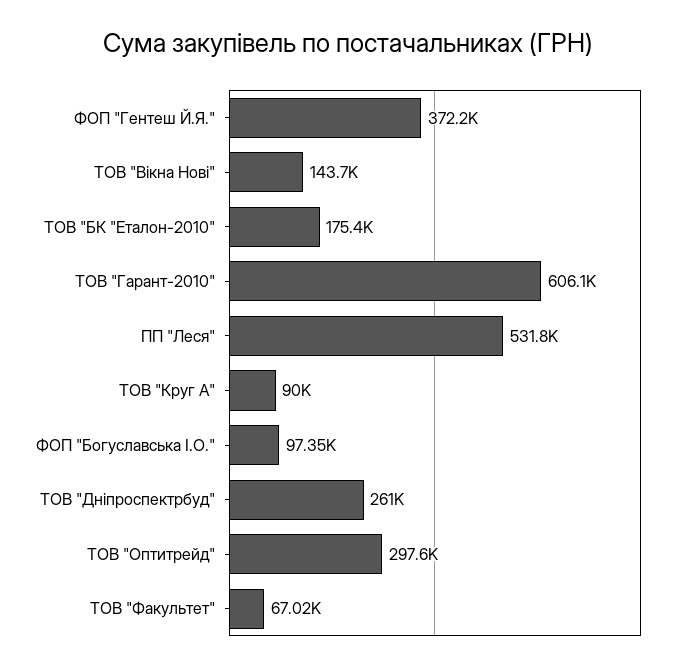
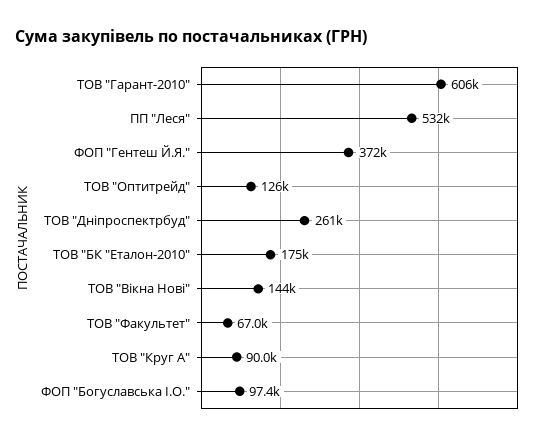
  {
    "ФОП \"Гентеш Й.Я.\"": 372200,
    "ТОВ \"Вікна Нові\"": 143700,
    "ТОВ \"БК \"Еталон-2010\"": 175400,
    "ТОВ \"Гарант-2010\"": 606100,
    "ПП \"Леся\"": 531800,
    "ТОВ \"Круг А\"": 90000,
    "ФОП \"Богуславська I.О.\"": 97350,
    "ТОВ \"Дніпроспектрбуд\"": 261000,
-   "ТОВ \"Оптитрейд\"": 297600,
+   "ТОВ \"Оптитрейд\"": 126000,
    "ТОВ \"Факультет\"": 67020
  }

